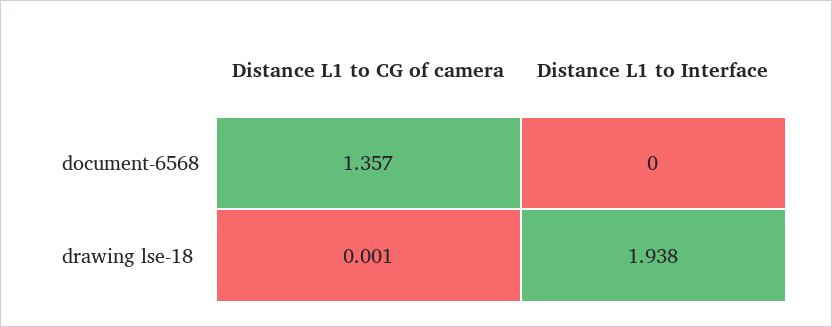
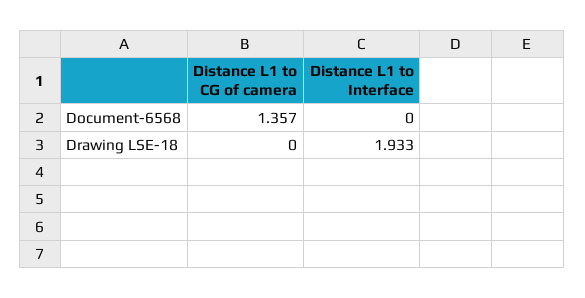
  {
    "Distance L1 to CG of camera": {
      "document-6568": 1.357,
-     "drawing lse-18": 0.001
+     "drawing lse-18": 0
    },
    "Distance L1 to Interface": {
      "document-6568": 0,
-     "drawing lse-18": 1.938
+     "drawing lse-18": 1.933
    }
  }

